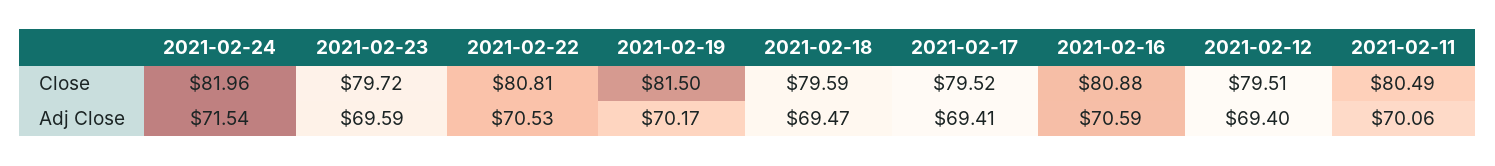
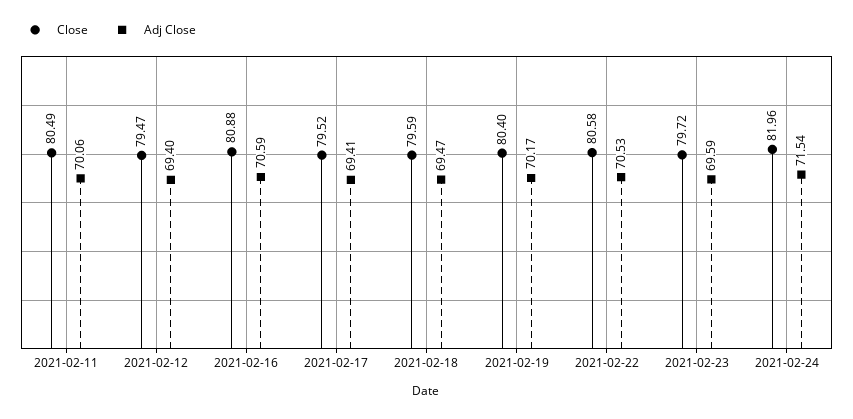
  {
    "Close": {
      "2021-02-24": 81.96,
      "2021-02-23": 79.72,
-     "2021-02-22": 80.81,
+     "2021-02-22": 80.58,
-     "2021-02-19": 81.5,
+     "2021-02-19": 80.4,
      "2021-02-18": 79.59,
      "2021-02-17": 79.52,
      "2021-02-16": 80.88,
-     "2021-02-12": 79.51,
+     "2021-02-12": 79.47,
      "2021-02-11": 80.49
    },
    "Adj Close": {
      "2021-02-24": 71.54,
      "2021-02-23": 69.59,
      "2021-02-22": 70.53,
      "2021-02-19": 70.17,
      "2021-02-18": 69.47,
      "2021-02-17": 69.41,
      "2021-02-16": 70.59,
      "2021-02-12": 69.4,
      "2021-02-11": 70.06
    }
  }

